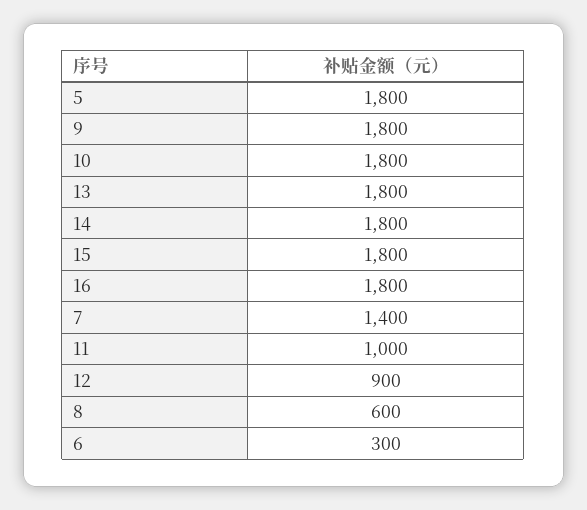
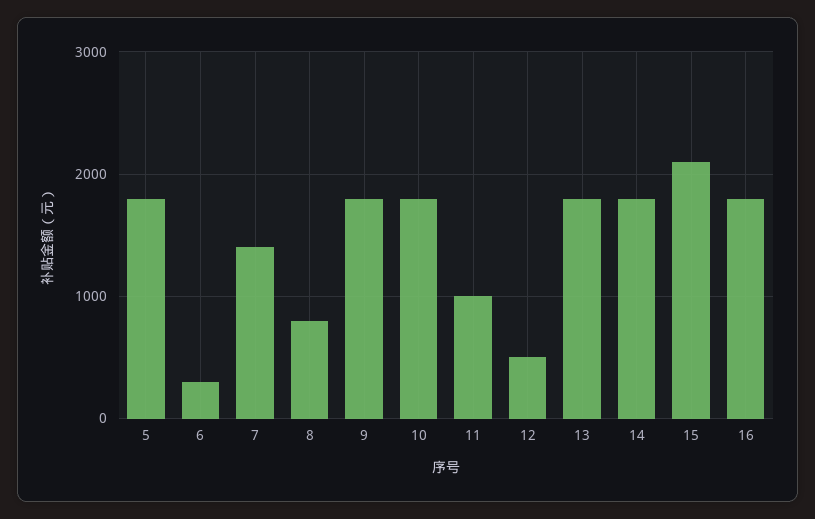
  {
    "5": 1800,
    "9": 1800,
    "10": 1800,
    "13": 1800,
    "14": 1800,
-   "15": 1800,
+   "15": 2100,
    "16": 1800,
    "7": 1400,
    "11": 1000,
-   "12": 900,
+   "12": 500,
-   "8": 600,
+   "8": 800,
    "6": 300
  }

